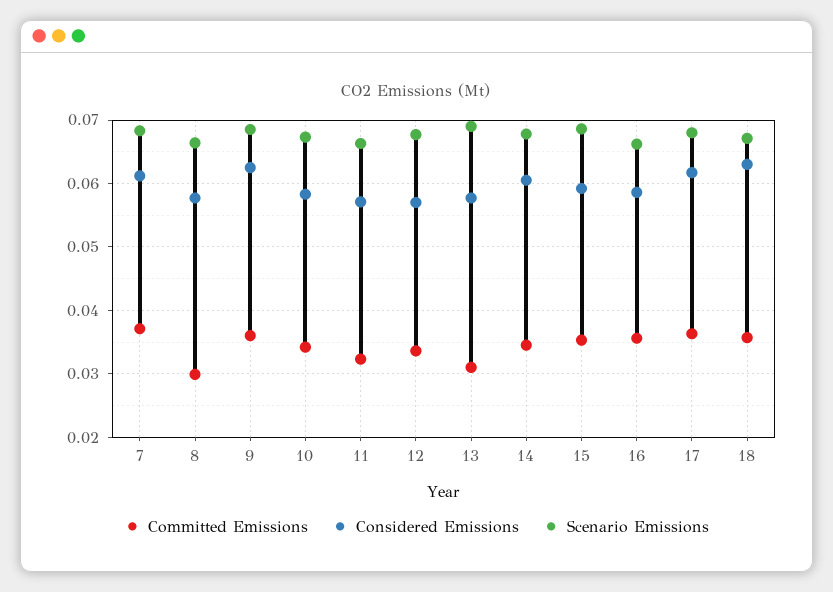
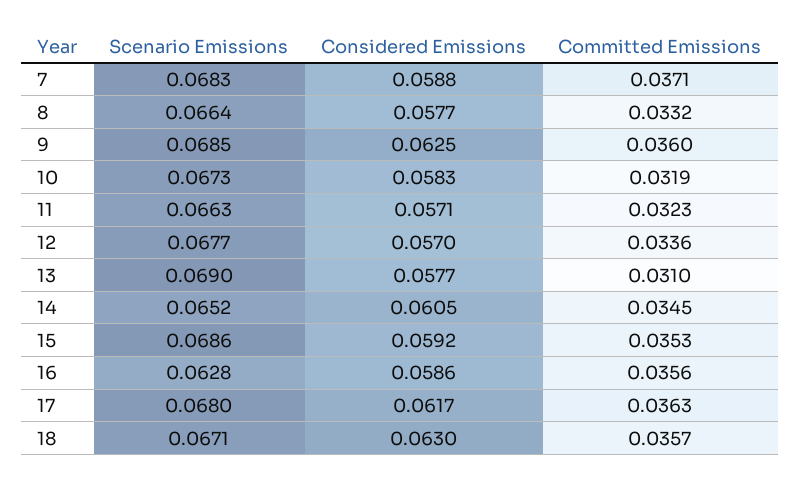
  {
    "Committed Emissions": {
      "7": 0.0371,
-     "8": 0.03,
+     "8": 0.0332,
      "9": 0.036,
-     "10": 0.034,
+     "10": 0.0319,
      "11": 0.0323,
      "12": 0.0336,
      "13": 0.031,
      "14": 0.0345,
      "15": 0.0353,
      "16": 0.0356,
      "17": 0.0363,
      "18": 0.0357
    },
    "Considered Emissions": {
-     "7": 0.061,
+     "7": 0.0588,
      "8": 0.0577,
      "9": 0.0625,
      "10": 0.0583,
      "11": 0.0571,
      "12": 0.057,
      "13": 0.0577,
      "14": 0.0605,
      "15": 0.0592,
      "16": 0.0586,
      "17": 0.0617,
      "18": 0.063
    },
    "Scenario Emissions": {
      "7": 0.0683,
      "8": 0.0664,
      "9": 0.0685,
      "10": 0.0673,
      "11": 0.0663,
      "12": 0.0677,
      "13": 0.069,
-     "14": 0.068,
+     "14": 0.0652,
      "15": 0.0686,
-     "16": 0.066,
+     "16": 0.0628,
      "17": 0.068,
      "18": 0.0671
    }
  }

